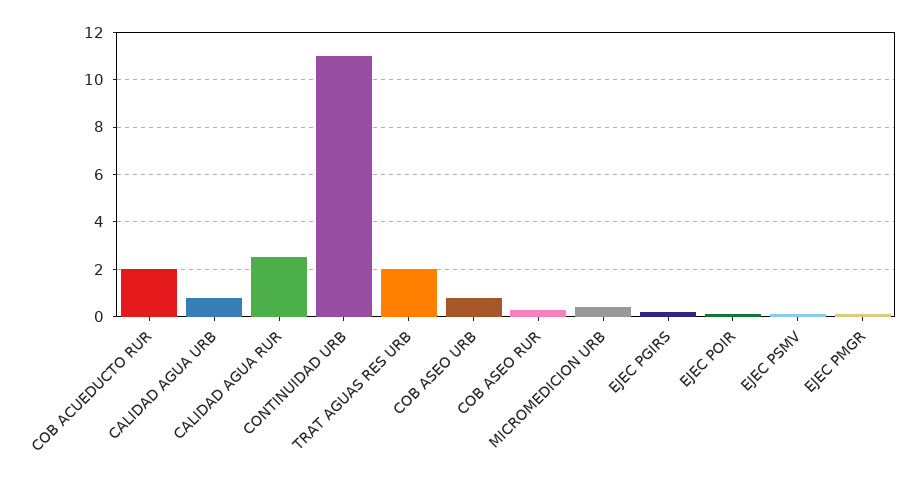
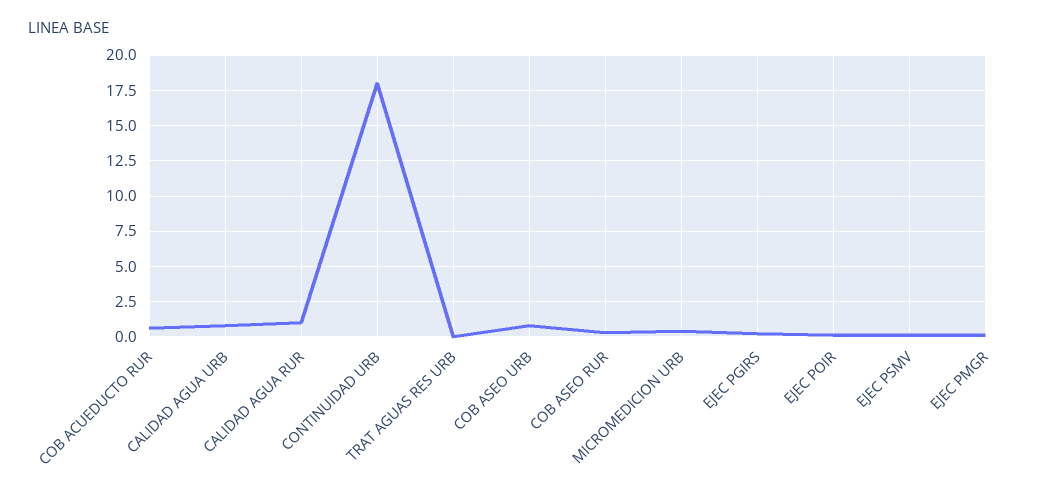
  {
-   "COB ACUEDUCTO RUR": 2,
+   "COB ACUEDUCTO RUR": 0.5,
    "CALIDAD AGUA URB": 1,
-   "CALIDAD AGUA RUR": 2.5,
+   "CALIDAD AGUA RUR": 1,
-   "CONTINUIDAD URB": 11,
+   "CONTINUIDAD URB": 18,
-   "TRAT AGUAS RES URB": 2,
+   "TRAT AGUAS RES URB": 0,
    "COB ASEO URB": 1,
    "COB ASEO RUR": 0.5,
    "MICROMEDICION URB": 0.5,
    "EJEC PGIRS": 0,
    "EJEC POIR": 0,
    "EJEC PSMV": 0,
    "EJEC PMGR": 0
  }

